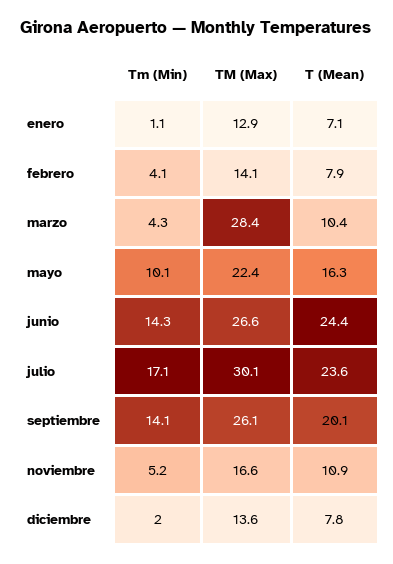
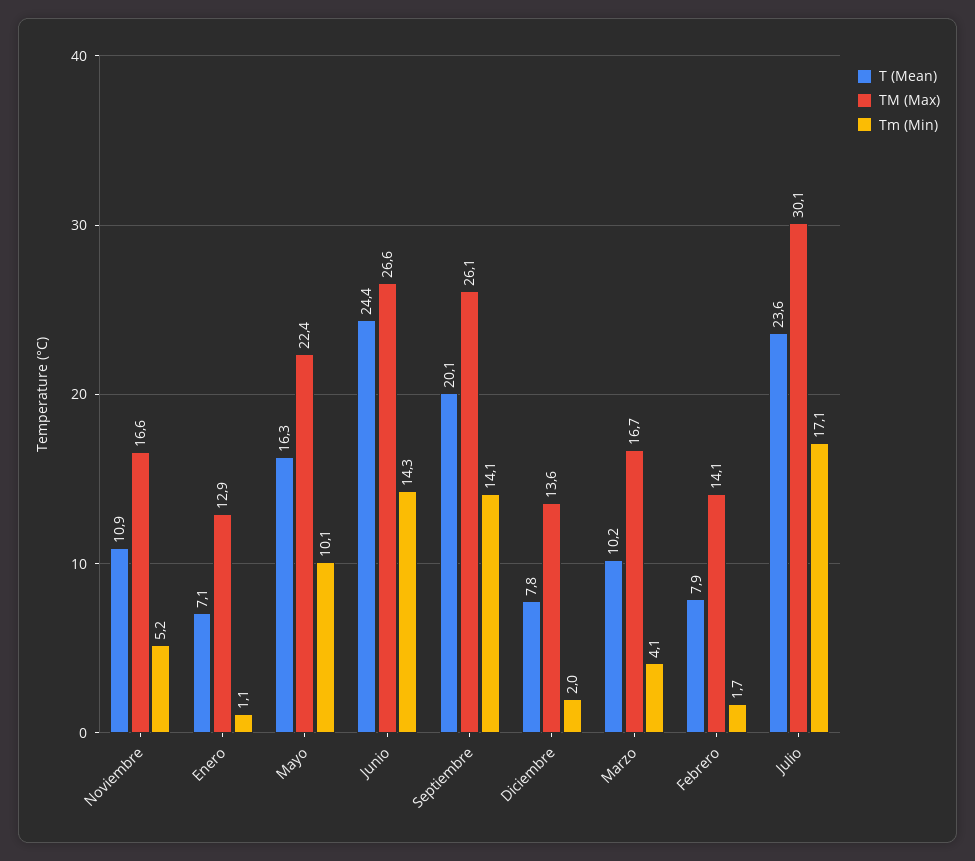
  {
    "Tm (Min)": {
      "enero": 1.1,
-     "febrero": 4.1,
+     "febrero": 1.7,
-     "marzo": 4.3,
+     "marzo": 4.1,
      "mayo": 10.1,
      "junio": 14.3,
      "julio": 17.1,
      "septiembre": 14.1,
      "noviembre": 5.2,
      "diciembre": 2
    },
    "TM (Max)": {
      "enero": 12.9,
      "febrero": 14.1,
-     "marzo": 28.4,
+     "marzo": 16.7,
      "mayo": 22.4,
      "junio": 26.6,
      "julio": 30.1,
      "septiembre": 26.1,
      "noviembre": 16.6,
      "diciembre": 13.6
    },
    "T (Mean)": {
      "enero": 7.1,
      "febrero": 7.9,
-     "marzo": 10.4,
+     "marzo": 10.2,
      "mayo": 16.3,
      "junio": 24.4,
      "julio": 23.6,
      "septiembre": 20.1,
      "noviembre": 10.9,
      "diciembre": 7.8
    }
  }

